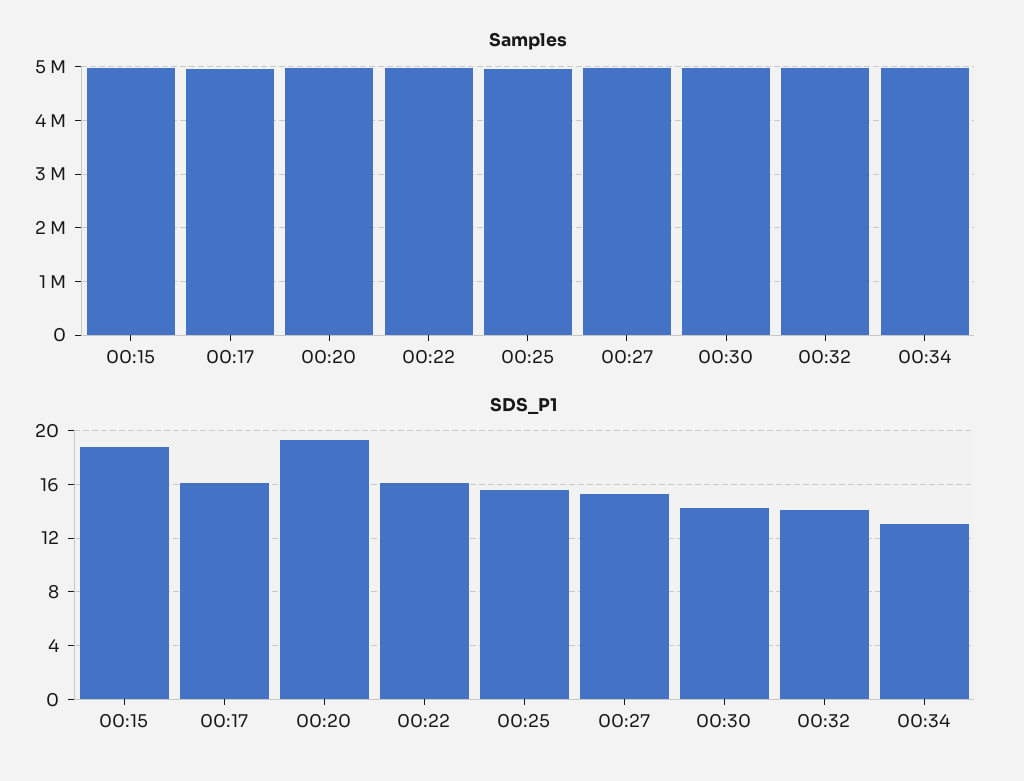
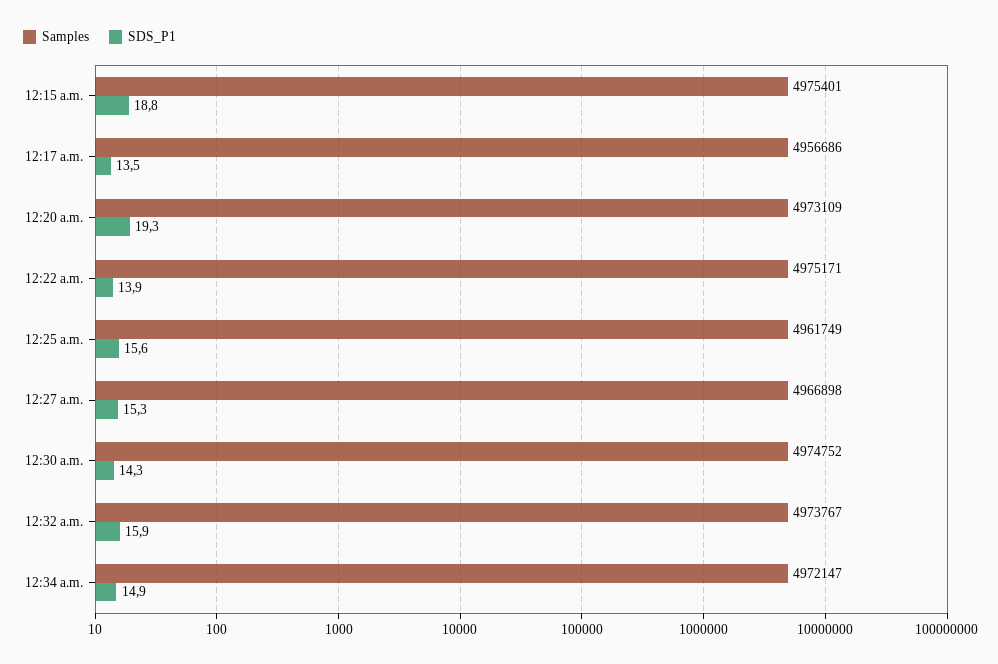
  {
    "Samples": {
      "00:15": 4975401,
      "00:17": 4956686,
      "00:20": 4973109,
      "00:22": 4975171,
      "00:25": 4961749,
      "00:27": 4966898,
      "00:30": 4974752,
      "00:32": 4973767,
      "00:34": 4972147
    },
    "SDS_P1": {
      "00:15": 18.8,
-     "00:17": 16,
+     "00:17": 13.5,
      "00:20": 19.3,
-     "00:22": 16,
+     "00:22": 13.9,
      "00:25": 15.6,
      "00:27": 15.3,
      "00:30": 14.3,
-     "00:32": 14,
+     "00:32": 15.9,
-     "00:34": 13
+     "00:34": 14.9
    }
  }

